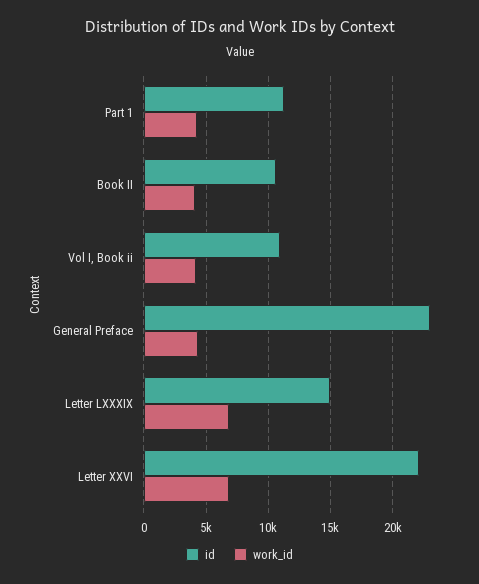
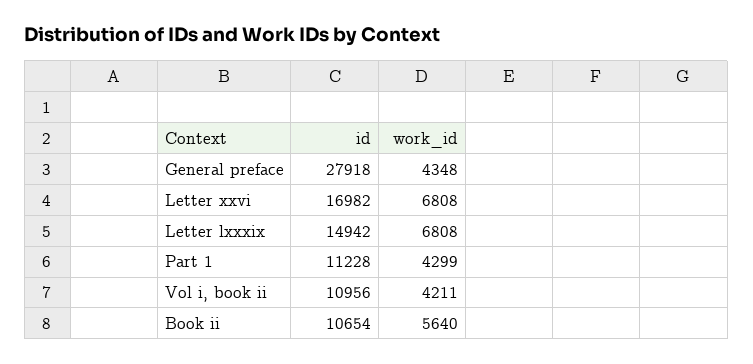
  {
    "id": {
      "Part 1": 11228,
      "Book II": 10654,
      "Vol I, Book ii": 10956,
-     "General Preface": 23000,
+     "General Preface": 27918,
      "Letter LXXXIX": 14942,
-     "Letter XXVI": 22000
+     "Letter XXVI": 16982
    },
    "work_id": {
      "Part 1": 4299,
-     "Book II": 4000,
+     "Book II": 5640,
      "Vol I, Book ii": 4211,
      "General Preface": 4348,
      "Letter LXXXIX": 6808,
      "Letter XXVI": 6808
    }
  }

